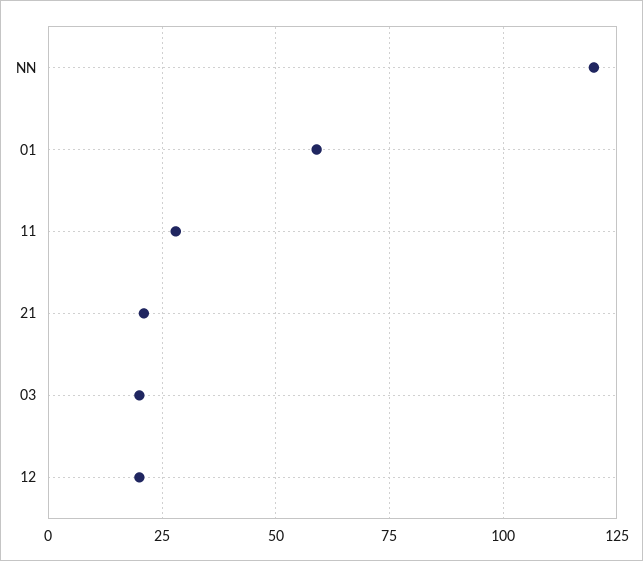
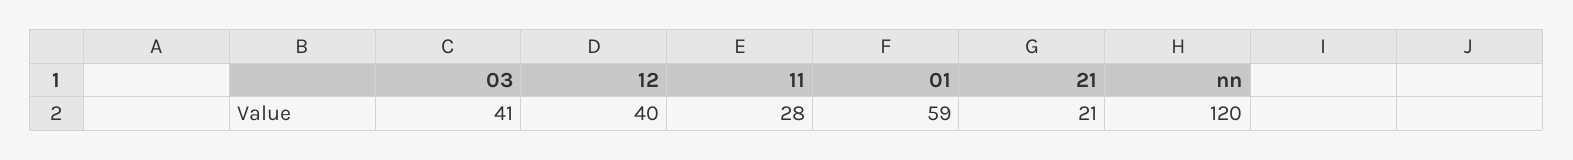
  {
    "NN": 120,
    "01": 59,
    "11": 28,
    "21": 21,
-   "03": 20,
+   "03": 41,
-   "12": 20
+   "12": 40
  }

